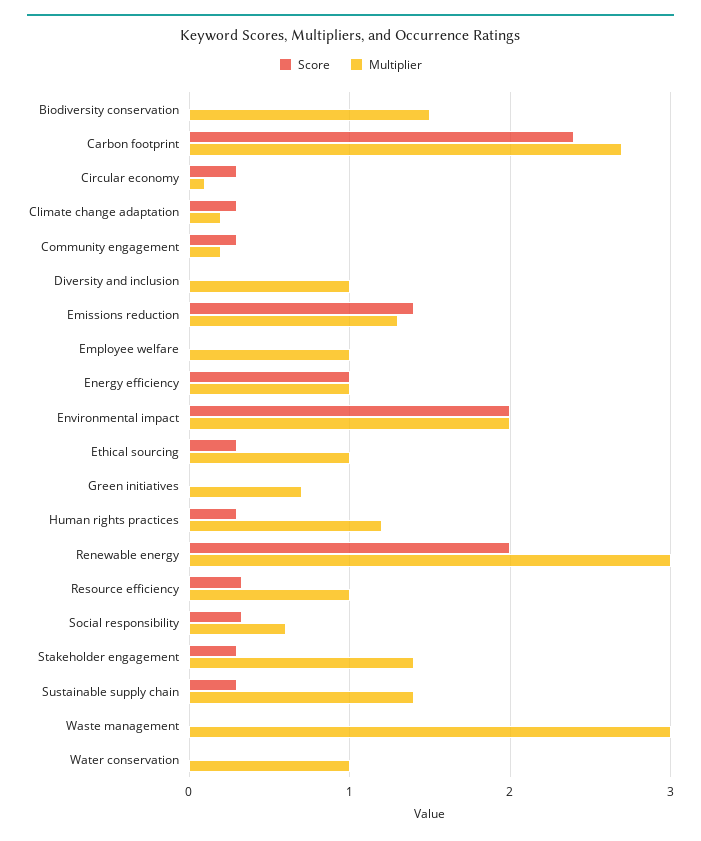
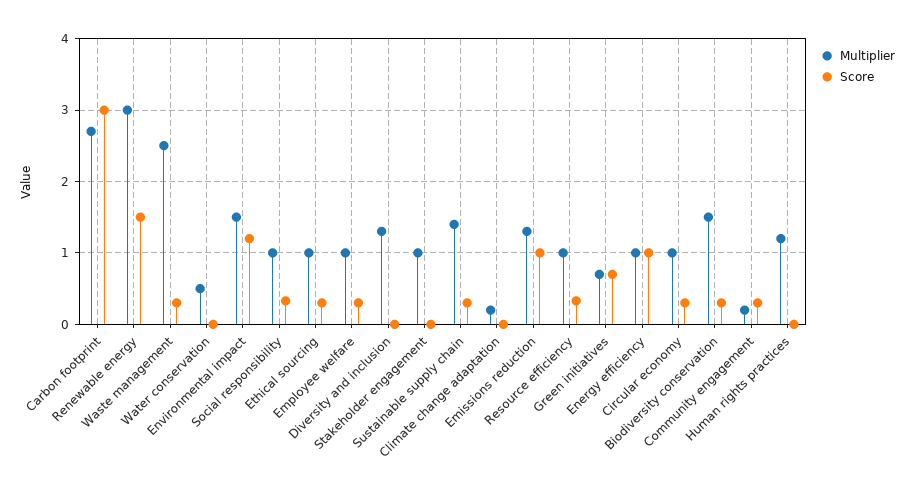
  {
    "Score": {
-     "Biodiversity conservation": 0,
+     "Biodiversity conservation": 0.3,
-     "Carbon footprint": 2.4,
+     "Carbon footprint": 3,
      "Circular economy": 0.3,
-     "Climate change adaptation": 0.3,
+     "Climate change adaptation": 0,
      "Community engagement": 0.3,
      "Diversity and inclusion": 0,
-     "Emissions reduction": 1.4,
+     "Emissions reduction": 1,
-     "Employee welfare": 0,
+     "Employee welfare": 0.3,
      "Energy efficiency": 1,
-     "Environmental impact": 2,
+     "Environmental impact": 1.2,
      "Ethical sourcing": 0.3,
-     "Green initiatives": 0,
+     "Green initiatives": 0.7,
-     "Human rights practices": 0.3,
+     "Human rights practices": 0,
-     "Renewable energy": 2,
+     "Renewable energy": 1.5,
      "Resource efficiency": 0.3,
      "Social responsibility": 0.3,
-     "Stakeholder engagement": 0.3,
+     "Stakeholder engagement": 0,
      "Sustainable supply chain": 0.3,
-     "Waste management": 0,
+     "Waste management": 0.3,
      "Water conservation": 0
    },
    "Multiplier": {
      "Biodiversity conservation": 1.5,
      "Carbon footprint": 2.7,
-     "Circular economy": 0.1,
+     "Circular economy": 1,
      "Climate change adaptation": 0.2,
      "Community engagement": 0.2,
-     "Diversity and inclusion": 1,
+     "Diversity and inclusion": 1.3,
      "Emissions reduction": 1.3,
      "Employee welfare": 1,
      "Energy efficiency": 1,
-     "Environmental impact": 2,
+     "Environmental impact": 1.5,
      "Ethical sourcing": 1,
      "Green initiatives": 0.7,
      "Human rights practices": 1.2,
      "Renewable energy": 3,
      "Resource efficiency": 1,
-     "Social responsibility": 0.6,
+     "Social responsibility": 1,
-     "Stakeholder engagement": 1.4,
+     "Stakeholder engagement": 1,
      "Sustainable supply chain": 1.4,
-     "Waste management": 3,
+     "Waste management": 2.5,
-     "Water conservation": 1
+     "Water conservation": 0.5
    }
  }

